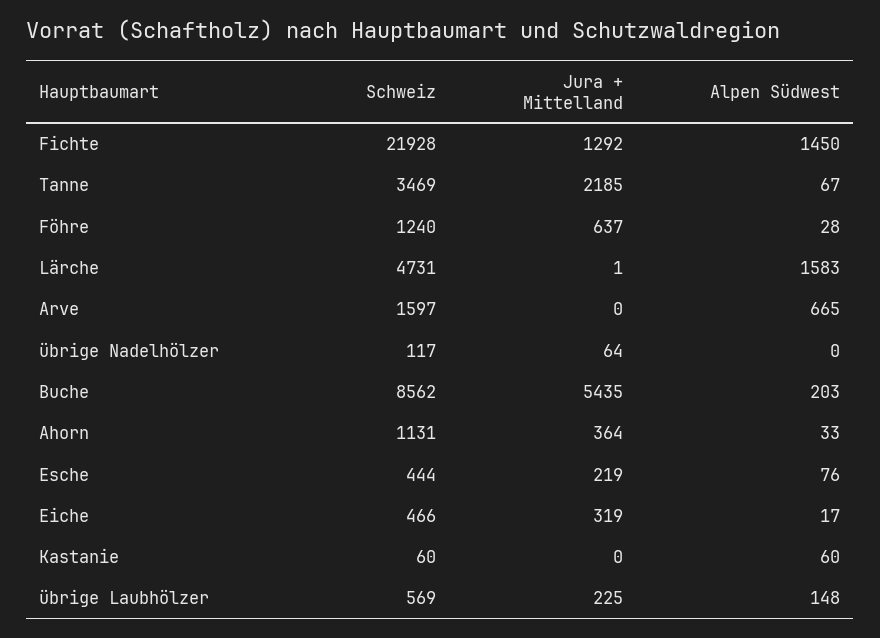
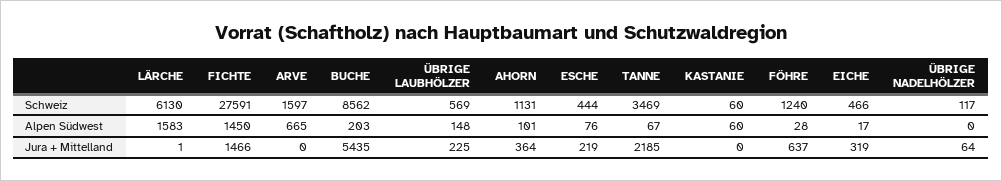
  {
    "Schweiz": {
-     "Fichte": 21928,
+     "Fichte": 27591,
      "Tanne": 3469,
      "Föhre": 1240,
-     "Lärche": 4731,
+     "Lärche": 6130,
      "Arve": 1597,
      "übrige Nadelhölzer": 117,
      "Buche": 8562,
      "Ahorn": 1131,
      "Esche": 444,
      "Eiche": 466,
      "Kastanie": 60,
      "übrige Laubhölzer": 569
    },
    "Jura + Mittelland": {
-     "Fichte": 1292,
+     "Fichte": 1466,
      "Tanne": 2185,
      "Föhre": 637,
      "Lärche": 1,
      "Arve": 0,
      "übrige Nadelhölzer": 64,
      "Buche": 5435,
      "Ahorn": 364,
      "Esche": 219,
      "Eiche": 319,
      "Kastanie": 0,
      "übrige Laubhölzer": 225
    },
    "Alpen Südwest": {
      "Fichte": 1450,
      "Tanne": 67,
      "Föhre": 28,
      "Lärche": 1583,
      "Arve": 665,
      "übrige Nadelhölzer": 0,
      "Buche": 203,
-     "Ahorn": 33,
+     "Ahorn": 101,
      "Esche": 76,
      "Eiche": 17,
      "Kastanie": 60,
      "übrige Laubhölzer": 148
    }
  }

